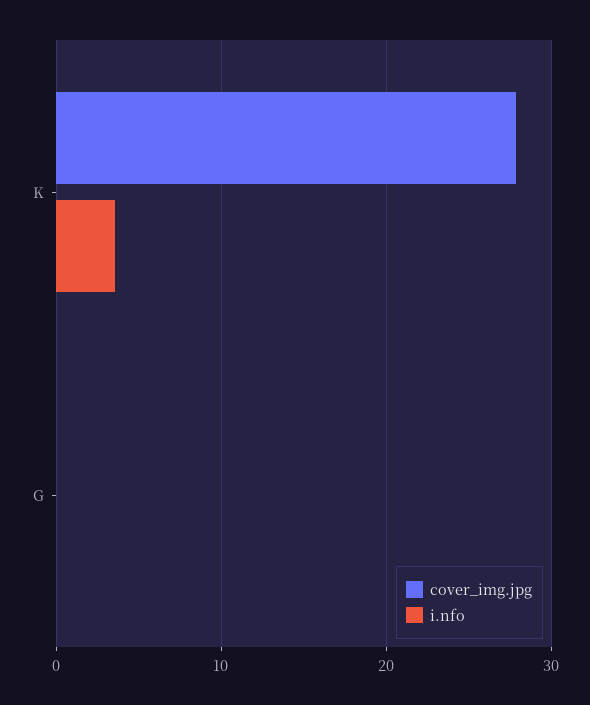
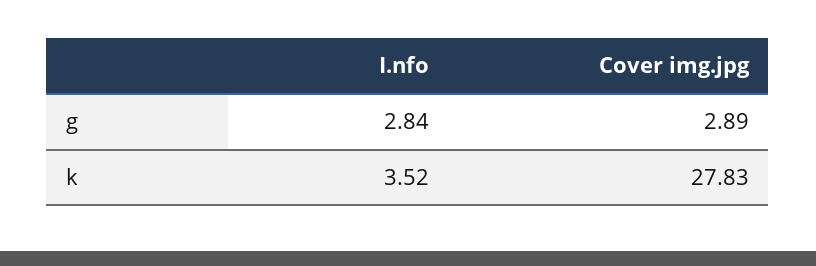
  {
    "cover_img.jpg": {
      "K": 27.83,
-     "G": 0
+     "G": 2.89
    },
    "i.nfo": {
      "K": 3.52,
-     "G": 0
+     "G": 2.84
    }
  }

